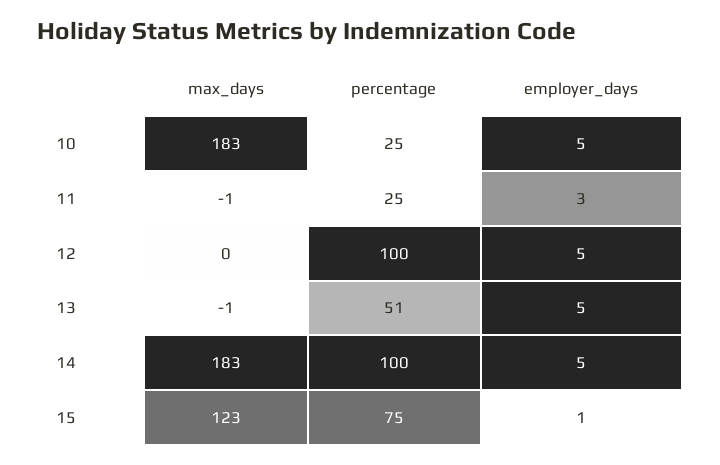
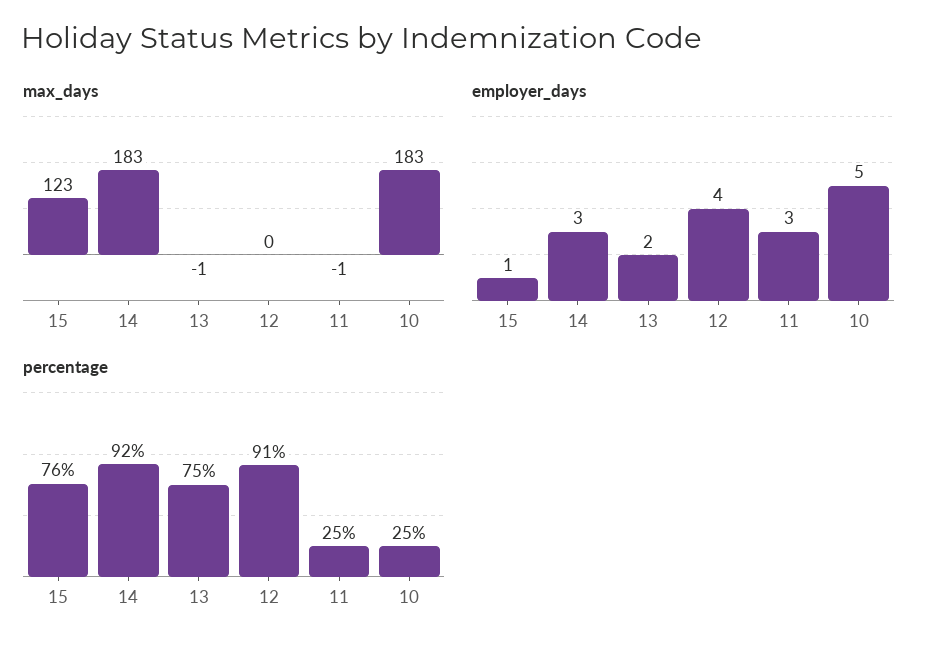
  {
    "max_days": {
      "10": 183,
      "11": -1,
      "12": 0,
      "13": -1,
      "14": 183,
      "15": 123
    },
    "percentage": {
      "10": 25,
      "11": 25,
-     "12": 100,
+     "12": 91,
-     "13": 51,
+     "13": 75,
-     "14": 100,
+     "14": 92,
-     "15": 75
+     "15": 76
    },
    "employer_days": {
      "10": 5,
      "11": 3,
-     "12": 5,
+     "12": 4,
-     "13": 5,
+     "13": 2,
-     "14": 5,
+     "14": 3,
      "15": 1
    }
  }

